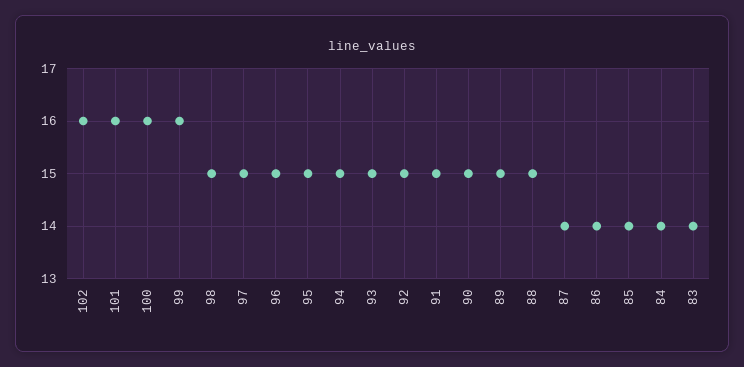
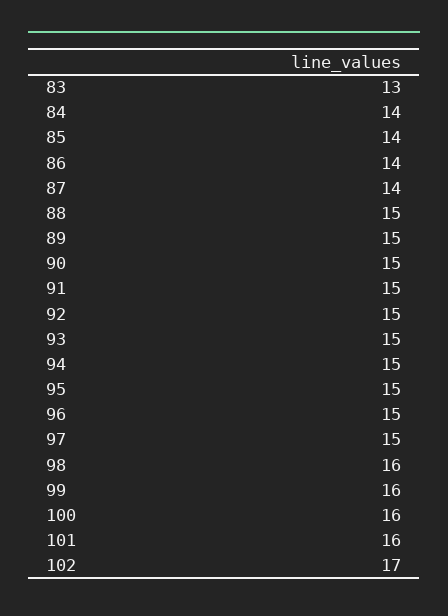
  {
-   "102": 16,
+   "102": 17,
    "101": 16,
    "100": 16,
    "99": 16,
-   "98": 15,
+   "98": 16,
    "97": 15,
    "96": 15,
    "95": 15,
    "94": 15,
    "93": 15,
    "92": 15,
    "91": 15,
    "90": 15,
    "89": 15,
    "88": 15,
    "87": 14,
    "86": 14,
    "85": 14,
    "84": 14,
-   "83": 14
+   "83": 13
  }

